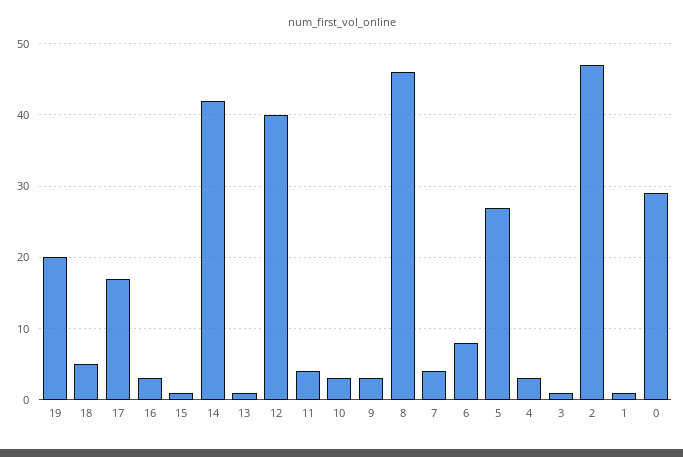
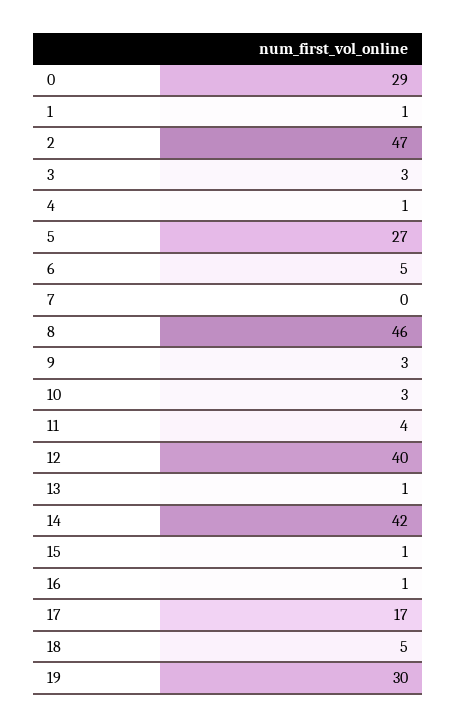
  {
-   "19": 20,
+   "19": 30,
    "18": 5,
    "17": 17,
-   "16": 3,
+   "16": 1,
    "15": 1,
    "14": 42,
    "13": 1,
    "12": 40,
    "11": 4,
    "10": 3,
    "9": 3,
    "8": 46,
-   "7": 4,
+   "7": 0,
-   "6": 8,
+   "6": 5,
    "5": 27,
-   "4": 3,
+   "4": 1,
-   "3": 1,
+   "3": 3,
    "2": 47,
    "1": 1,
    "0": 29
  }

